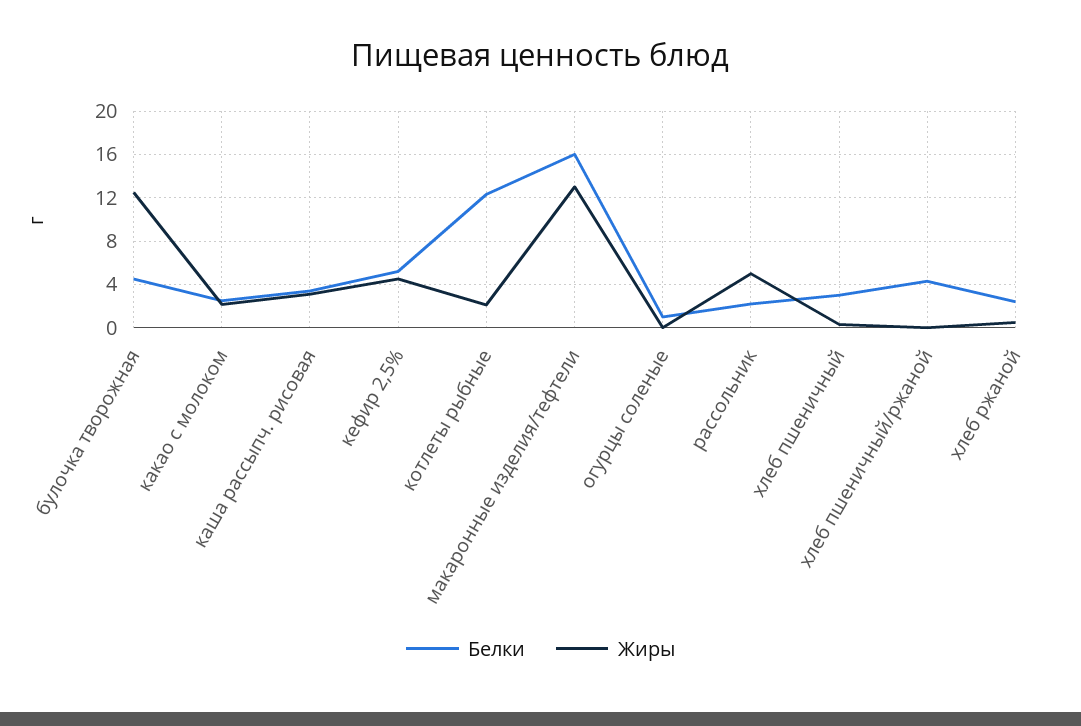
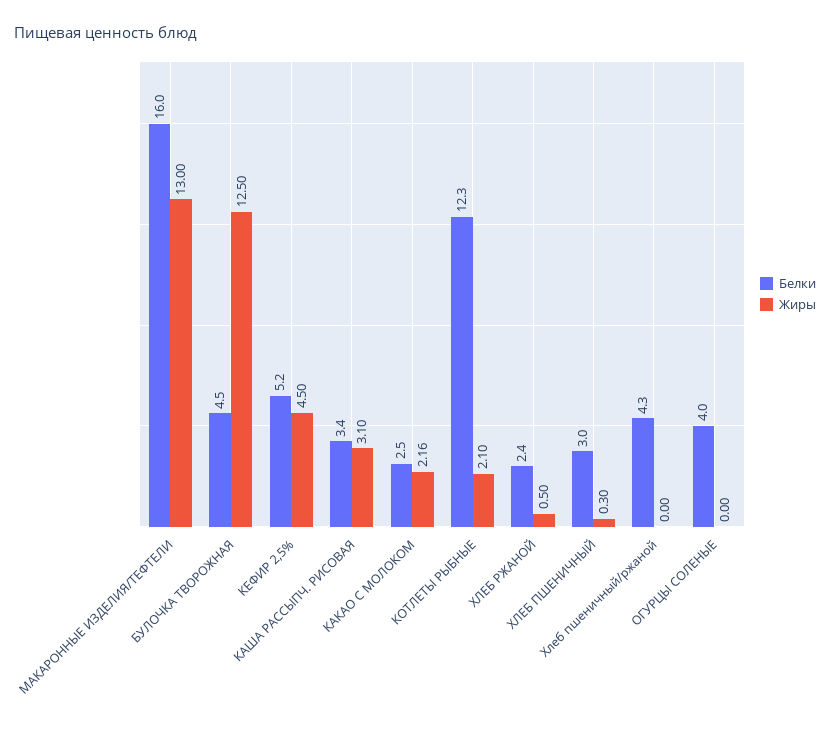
  {
    "Белки": {
      "булочка творожная": 4.5,
      "какао с молоком": 2.5,
      "каша рассыпч. рисовая": 3.4,
      "кефир 2,5%": 5.2,
      "котлеты рыбные": 12.3,
      "макаронные изделия/тефтели": 16,
-     "огурцы соленые": 1,
+     "огурцы соленые": 4,
-     "рассольник": 2,
      "хлеб пшеничный": 3,
      "хлеб пшеничный/ржаной": 4.3,
      "хлеб ржаной": 2.4
    },
    "Жиры": {
      "булочка творожная": 12.5,
      "какао с молоком": 2.16,
      "каша рассыпч. рисовая": 3.1,
      "кефир 2,5%": 4.5,
      "котлеты рыбные": 2.1,
      "макаронные изделия/тефтели": 13,
      "огурцы соленые": 0,
-     "рассольник": 5,
      "хлеб пшеничный": 0.3,
      "хлеб пшеничный/ржаной": 0,
      "хлеб ржаной": 0.5
    }
  }

